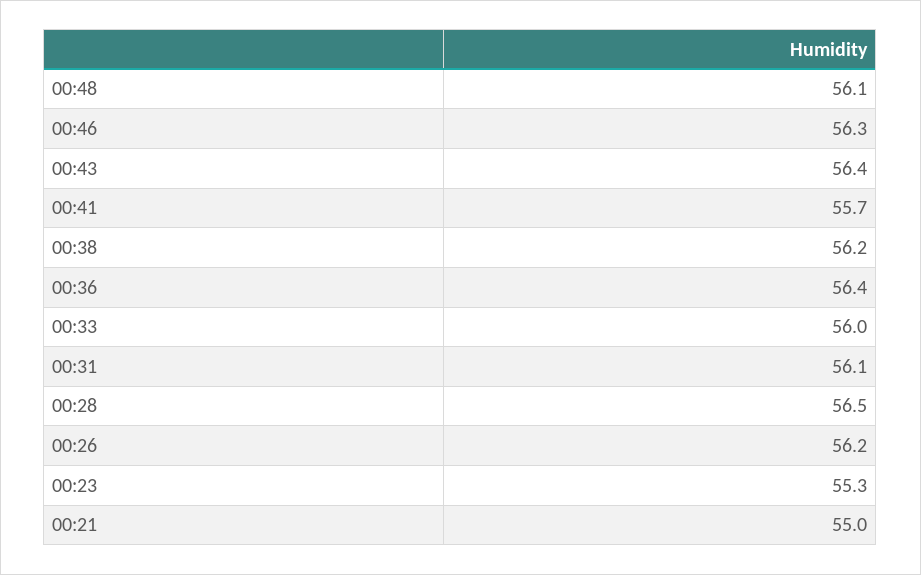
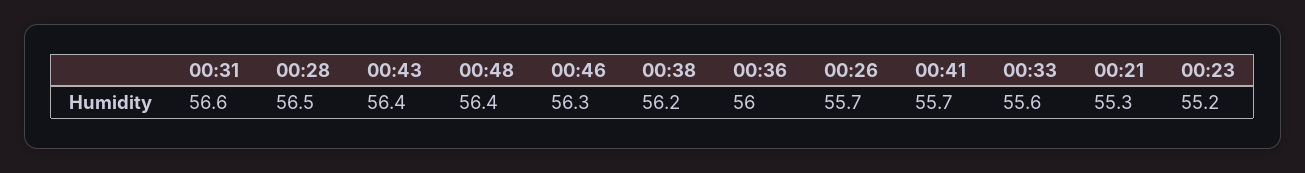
  {
-   "00:48": 56.1,
+   "00:48": 56.4,
    "00:46": 56.3,
    "00:43": 56.4,
    "00:41": 55.7,
    "00:38": 56.2,
-   "00:36": 56.4,
+   "00:36": 56,
-   "00:33": 56,
+   "00:33": 55.6,
-   "00:31": 56.1,
+   "00:31": 56.6,
    "00:28": 56.5,
-   "00:26": 56.2,
+   "00:26": 55.7,
-   "00:23": 55.3,
+   "00:23": 55.2,
-   "00:21": 55
+   "00:21": 55.3
  }

